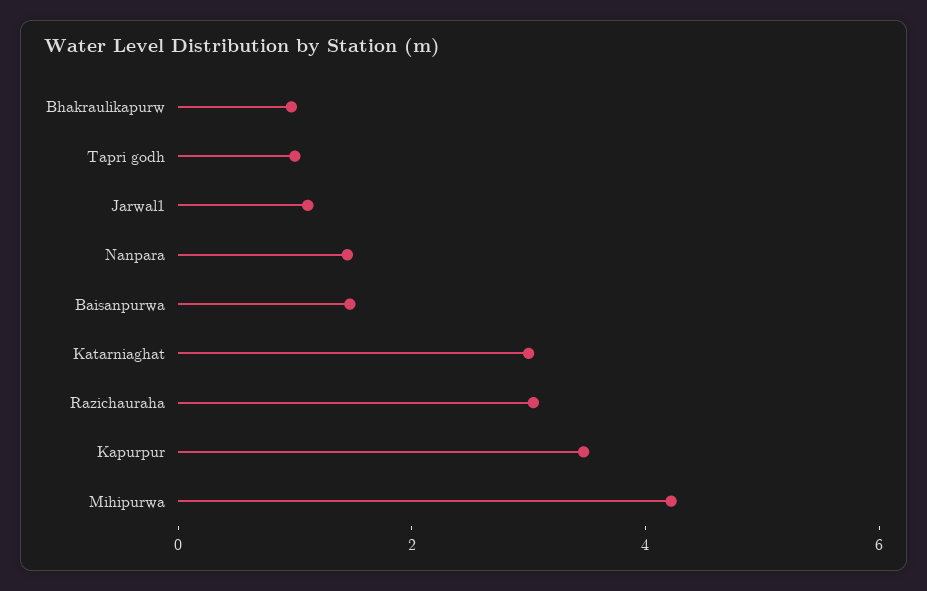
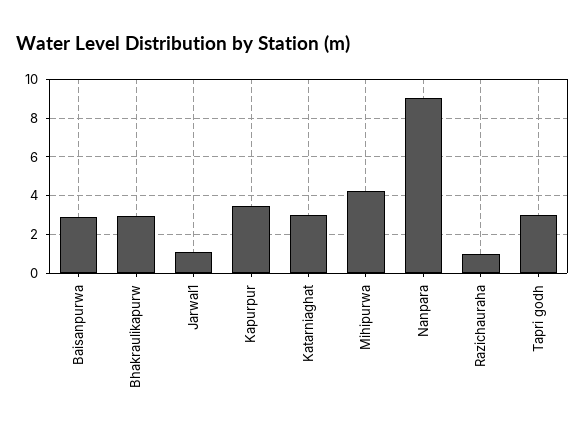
  {
-   "Bhakraulikapurw": 1,
+   "Bhakraulikapurw": 3,
-   "Tapri godh": 1,
+   "Tapri godh": 3,
    "Jarwal1": 1,
-   "Nanpara": 1.5,
+   "Nanpara": 9,
-   "Baisanpurwa": 1.5,
+   "Baisanpurwa": 3,
    "Katarniaghat": 3,
-   "Razichauraha": 3,
+   "Razichauraha": 1,
    "Kapurpur": 3.5,
    "Mihipurwa": 4
  }

